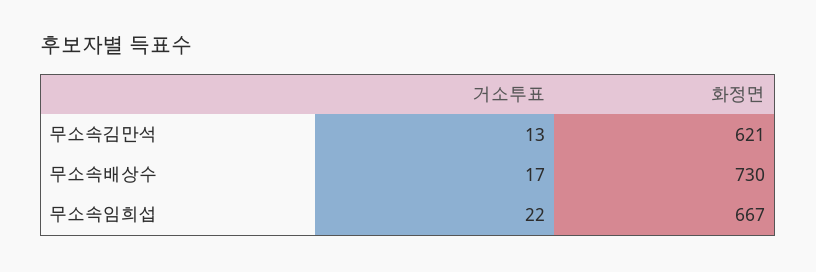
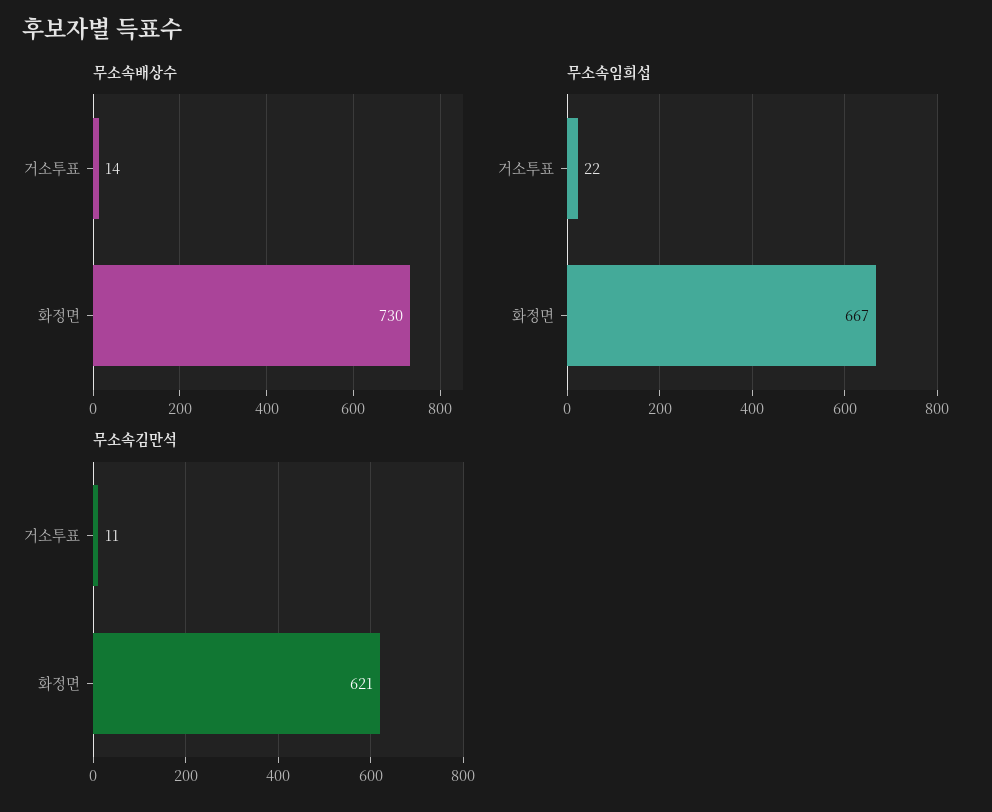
  {
    "무소속김만석": {
-     "거소투표": 13,
+     "거소투표": 11,
      "화정면": 621
    },
    "무소속배상수": {
-     "거소투표": 17,
+     "거소투표": 14,
      "화정면": 730
    },
    "무소속임희섭": {
      "거소투표": 22,
      "화정면": 667
    }
  }

